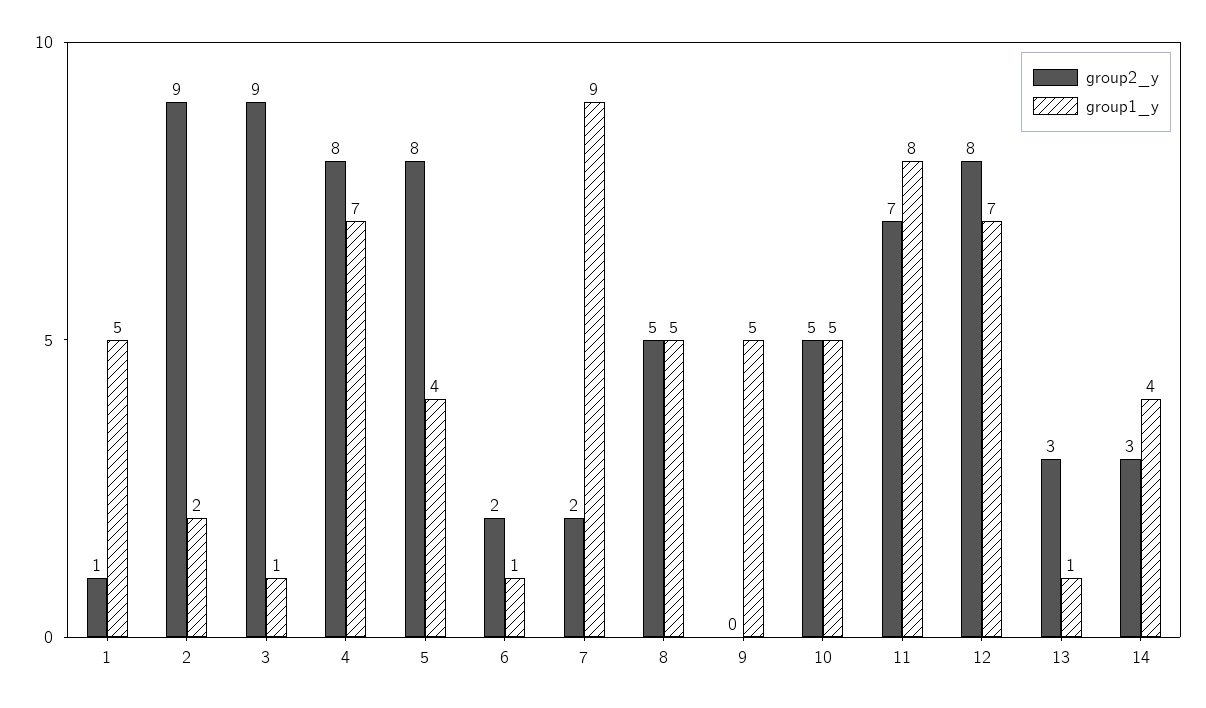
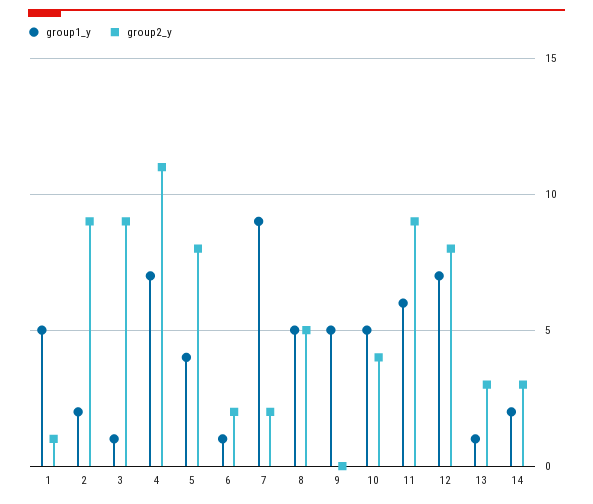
  {
    "group2_y": {
      "1": 1,
      "2": 9,
      "3": 9,
-     "4": 8,
+     "4": 11,
      "5": 8,
      "6": 2,
      "7": 2,
      "8": 5,
      "9": 0,
-     "10": 5,
+     "10": 4,
-     "11": 7,
+     "11": 9,
      "12": 8,
      "13": 3,
      "14": 3
    },
    "group1_y": {
      "1": 5,
      "2": 2,
      "3": 1,
      "4": 7,
      "5": 4,
      "6": 1,
      "7": 9,
      "8": 5,
      "9": 5,
      "10": 5,
-     "11": 8,
+     "11": 6,
      "12": 7,
      "13": 1,
-     "14": 4
+     "14": 2
    }
  }

